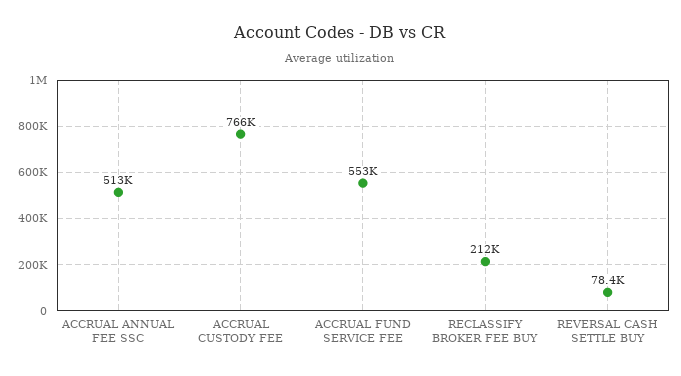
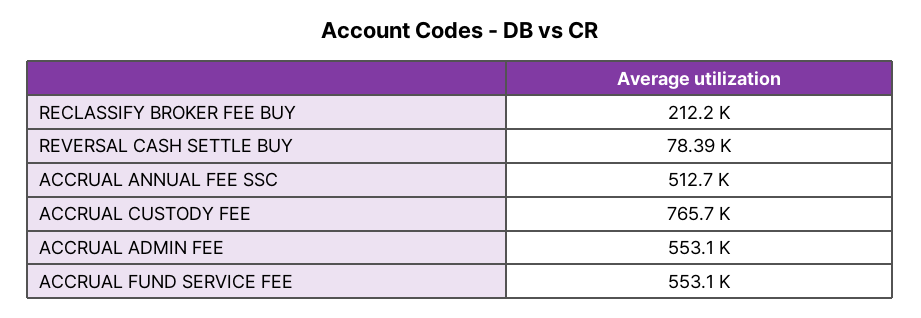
  {
    "ACCRUAL ANNUAL FEE SSC": 512700,
    "ACCRUAL CUSTODY FEE": 765700,
    "ACCRUAL FUND SERVICE FEE": 553100,
    "RECLASSIFY BROKER FEE BUY": 212200,
-   "REVERSAL CASH SETTLE BUY": 78390
+   "REVERSAL CASH SETTLE BUY": 78390,
+   "ACCRUAL ADMIN FEE": 553100
  }

